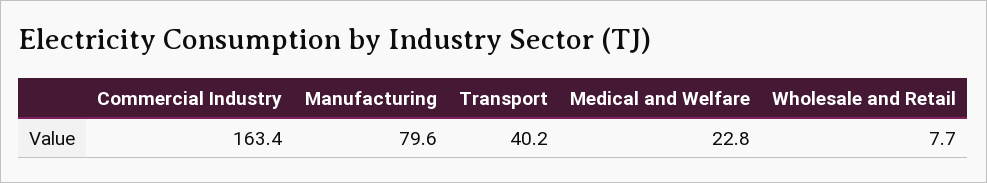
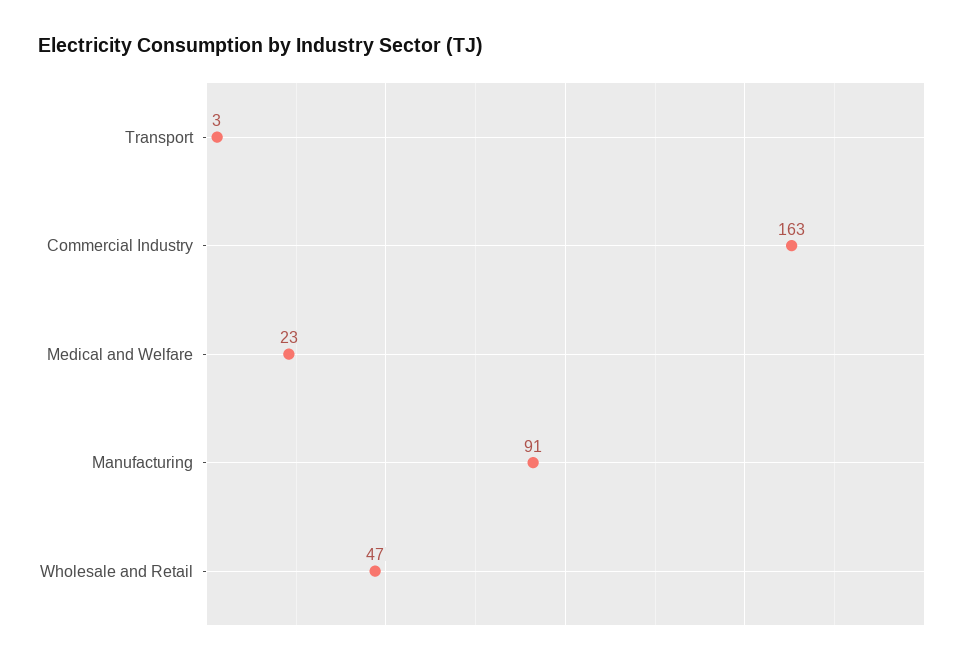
  {
    "Commercial Industry": 163.4,
-   "Manufacturing": 79.6,
+   "Manufacturing": 91,
-   "Transport": 40.2,
+   "Transport": 3,
    "Medical and Welfare": 22.8,
-   "Wholesale and Retail": 7.7
+   "Wholesale and Retail": 47
  }

